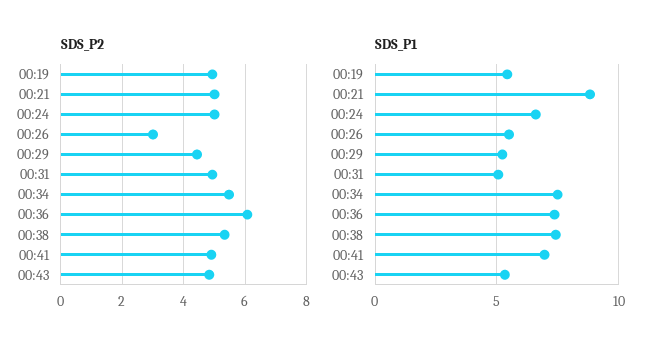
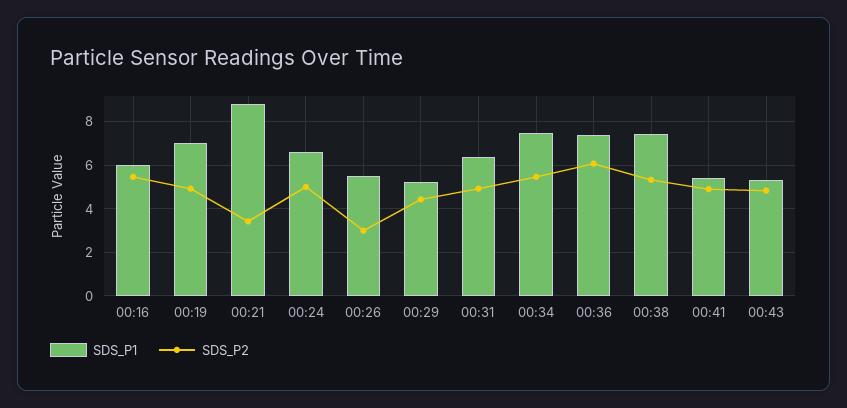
  {
    "SDS_P2": {
      "00:19": 5,
-     "00:21": 5,
+     "00:21": 3.5,
      "00:24": 5,
      "00:26": 3,
      "00:29": 4.4,
      "00:31": 5,
      "00:34": 5.4,
      "00:36": 6,
      "00:38": 5.4,
      "00:41": 5,
-     "00:43": 4.8
+     "00:43": 4.8,
+     "00:16": 5.5
    },
    "SDS_P1": {
-     "00:19": 5.5,
+     "00:19": 7,
      "00:21": 9,
      "00:24": 6.5,
      "00:26": 5.5,
      "00:29": 5,
-     "00:31": 5,
+     "00:31": 6.5,
      "00:34": 7.5,
      "00:36": 7.5,
      "00:38": 7.5,
-     "00:41": 7,
+     "00:41": 5.5,
-     "00:43": 5.5
+     "00:43": 5.5,
+     "00:16": 6
    }
  }

